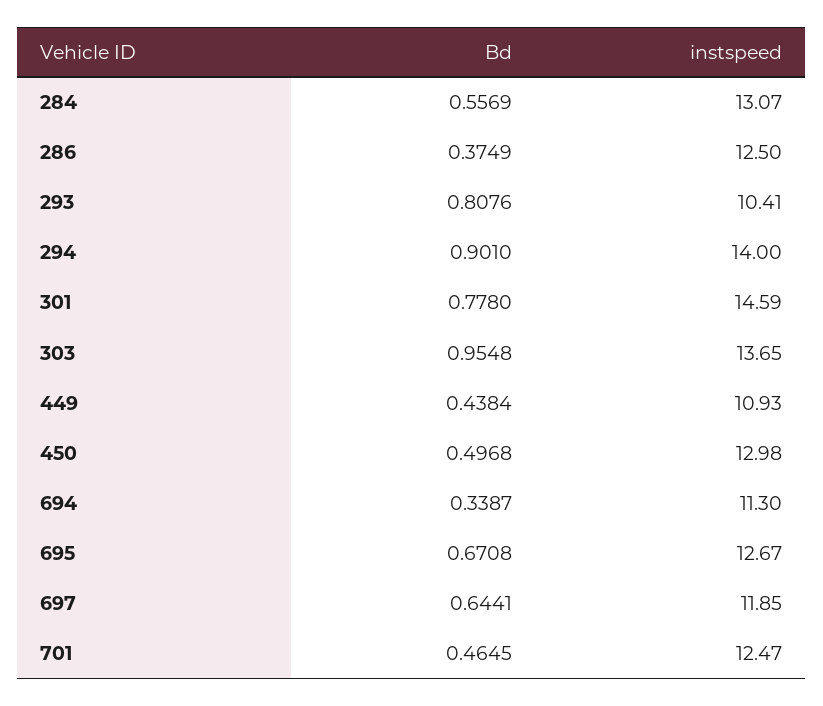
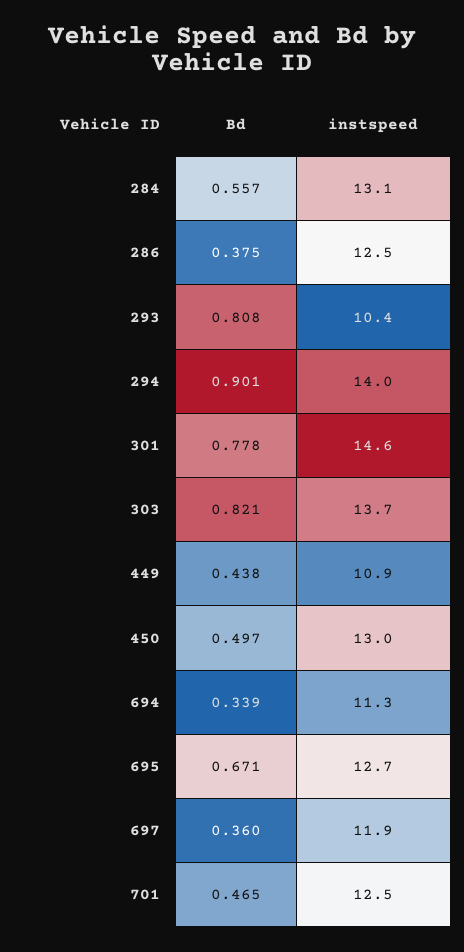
  {
    "Bd": {
      "284": 0.5569,
      "286": 0.3749,
      "293": 0.8076,
      "294": 0.901,
      "301": 0.778,
-     "303": 0.9548,
+     "303": 0.821,
      "449": 0.4384,
      "450": 0.4968,
      "694": 0.3387,
      "695": 0.6708,
-     "697": 0.6441,
+     "697": 0.36,
      "701": 0.4645
    },
    "instspeed": {
      "284": 13.07,
      "286": 12.5,
      "293": 10.41,
      "294": 14,
      "301": 14.59,
      "303": 13.65,
      "449": 10.93,
      "450": 12.98,
      "694": 11.3,
      "695": 12.67,
      "697": 11.85,
      "701": 12.47
    }
  }

